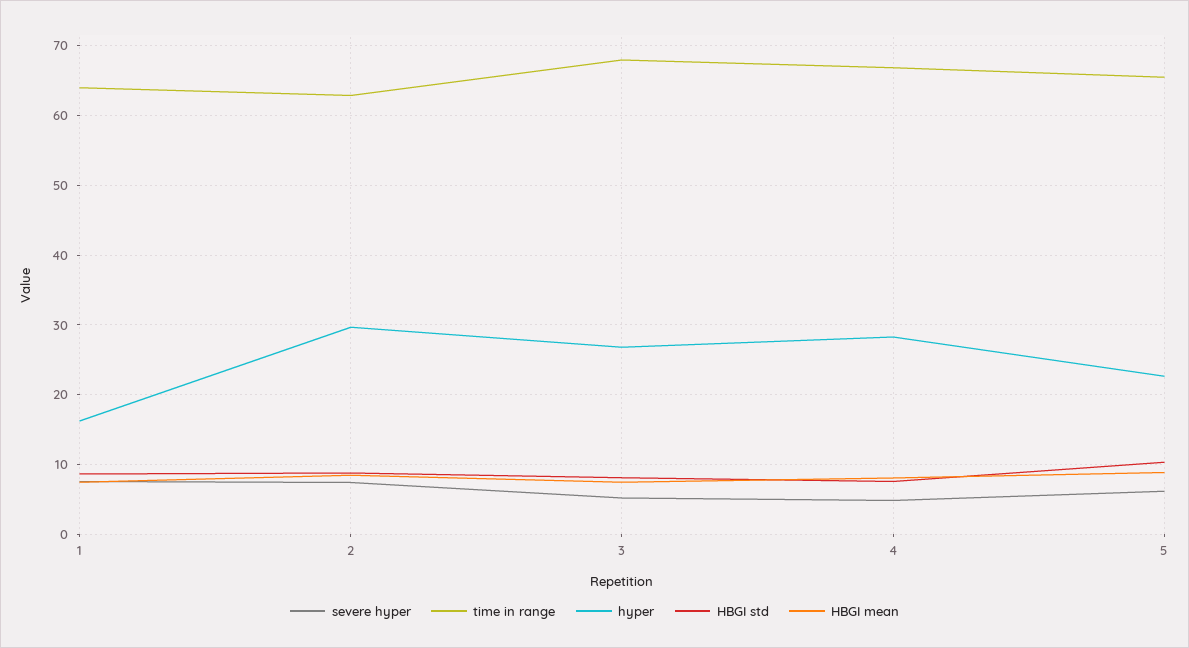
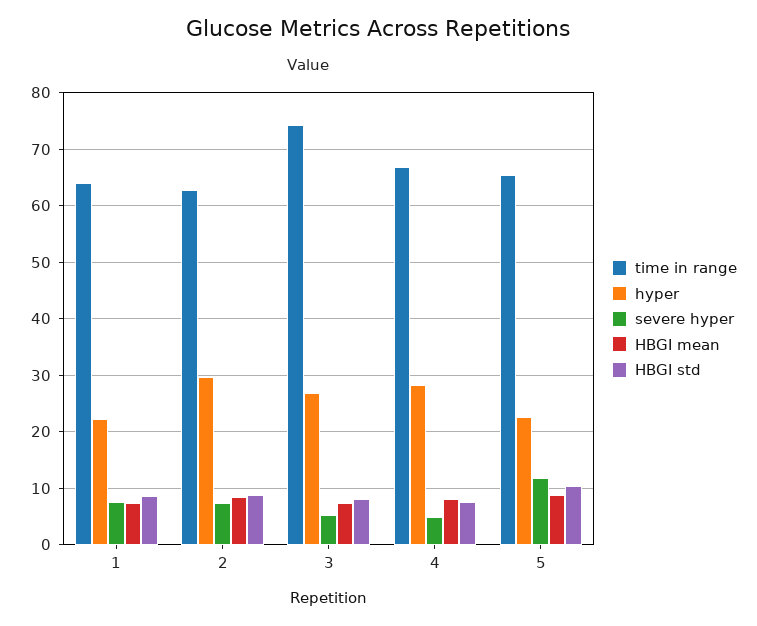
  {
    "severe hyper": {
      "1": 8,
      "2": 7,
      "3": 5,
      "4": 5,
-     "5": 6
+     "5": 12
    },
    "time in range": {
      "1": 64,
      "2": 63,
-     "3": 68,
+     "3": 74,
      "4": 67,
      "5": 65
    },
    "hyper": {
-     "1": 16,
+     "1": 22,
      "2": 30,
      "3": 27,
      "4": 28,
      "5": 23
    },
    "HBGI std": {
      "1": 9,
      "2": 9,
      "3": 8,
      "4": 8,
      "5": 10
    },
    "HBGI mean": {
      "1": 8,
      "2": 8,
      "3": 8,
      "4": 8,
      "5": 9
    }
  }

